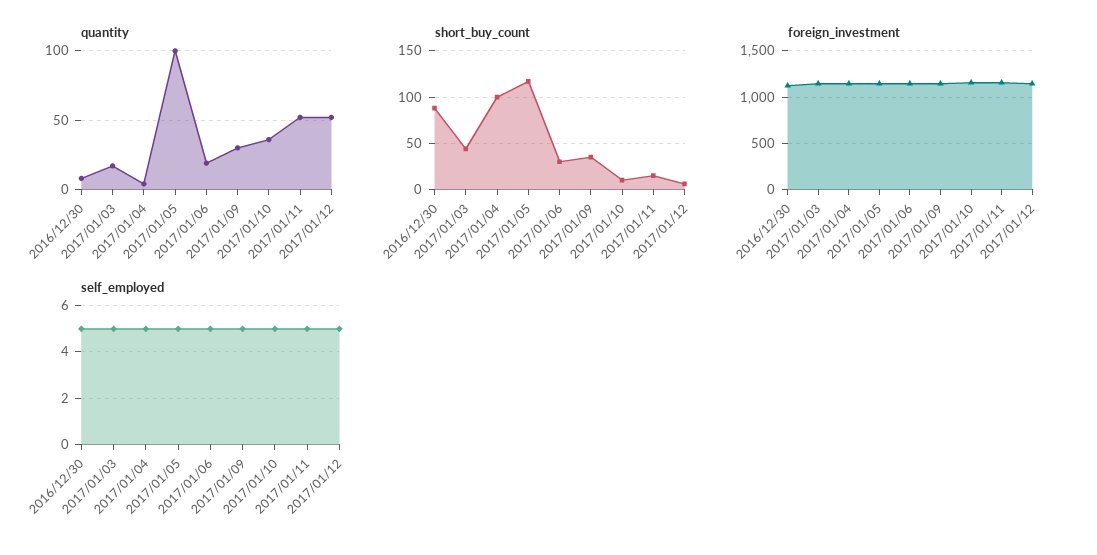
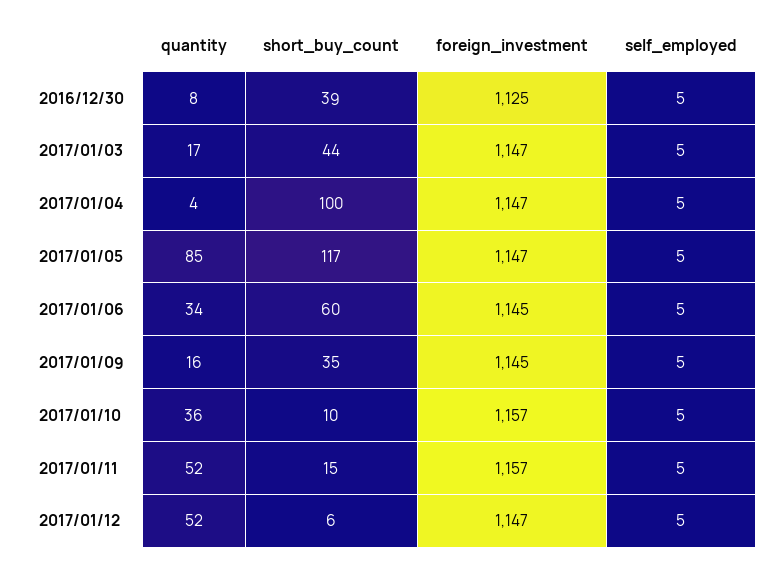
  {
    "quantity": {
      "2016/12/30": 8,
      "2017/01/03": 17,
      "2017/01/04": 4,
-     "2017/01/05": 100,
+     "2017/01/05": 85,
-     "2017/01/06": 20,
+     "2017/01/06": 34,
-     "2017/01/09": 30,
+     "2017/01/09": 16,
      "2017/01/10": 36,
      "2017/01/11": 52,
      "2017/01/12": 52
    },
    "short_buy_count": {
-     "2016/12/30": 90,
+     "2016/12/30": 39,
      "2017/01/03": 44,
      "2017/01/04": 100,
      "2017/01/05": 117,
-     "2017/01/06": 30,
+     "2017/01/06": 60,
      "2017/01/09": 35,
      "2017/01/10": 10,
      "2017/01/11": 15,
      "2017/01/12": 6
    },
    "foreign_investment": {
      "2016/12/30": 1125,
      "2017/01/03": 1147,
      "2017/01/04": 1147,
      "2017/01/05": 1147,
      "2017/01/06": 1145,
      "2017/01/09": 1145,
      "2017/01/10": 1157,
      "2017/01/11": 1157,
      "2017/01/12": 1147
    },
    "self_employed": {
      "2016/12/30": 5,
      "2017/01/03": 5,
      "2017/01/04": 5,
      "2017/01/05": 5,
      "2017/01/06": 5,
      "2017/01/09": 5,
      "2017/01/10": 5,
      "2017/01/11": 5,
      "2017/01/12": 5
    }
  }

